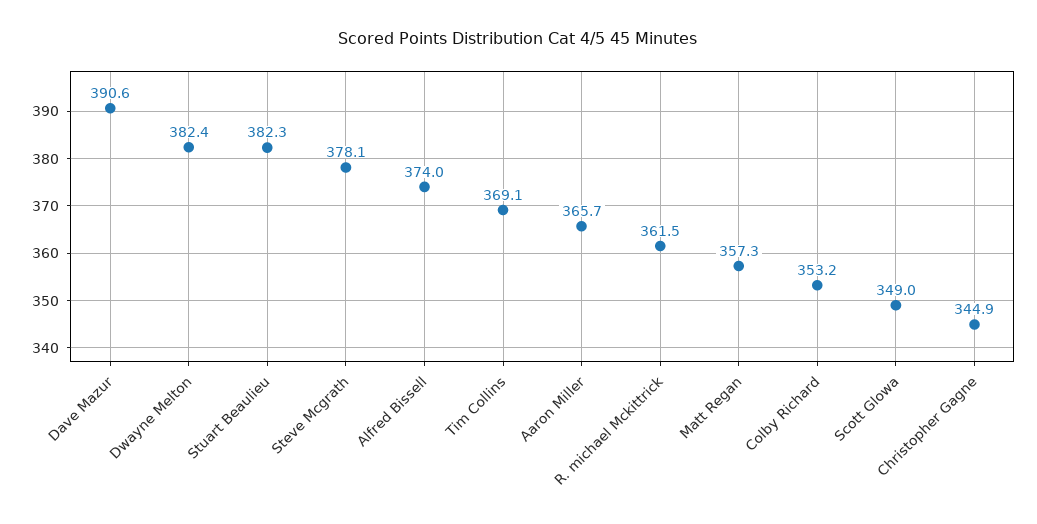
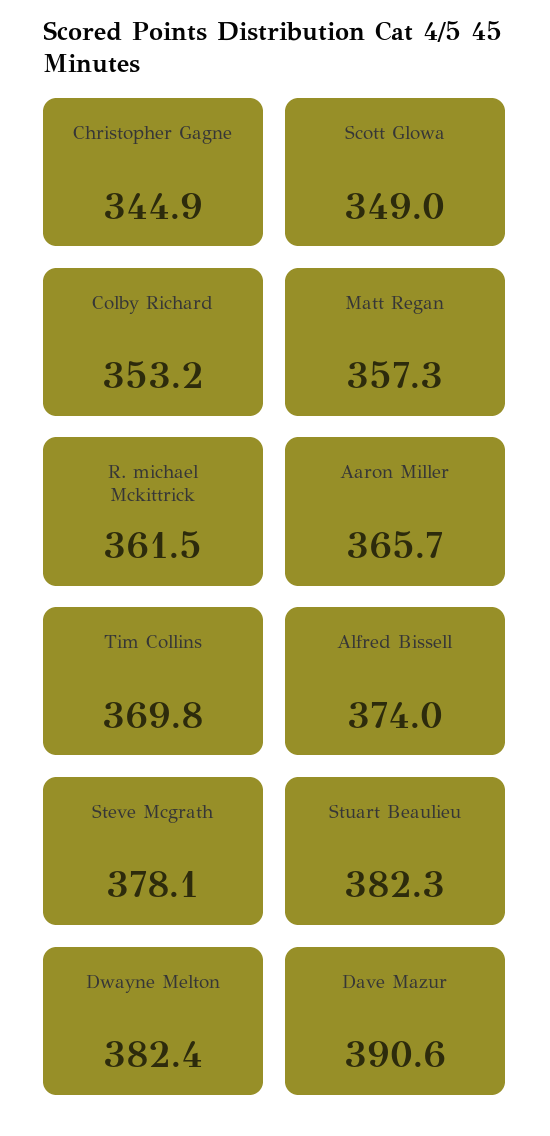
  {
    "Dave Mazur": 390.6,
    "Dwayne Melton": 382.4,
    "Stuart Beaulieu": 382.3,
    "Steve Mcgrath": 378.1,
    "Alfred Bissell": 374,
-   "Tim Collins": 369.1,
+   "Tim Collins": 369.8,
    "Aaron Miller": 365.7,
    "R. michael Mckittrick": 361.5,
    "Matt Regan": 357.3,
    "Colby Richard": 353.2,
    "Scott Glowa": 349,
    "Christopher Gagne": 344.9
  }

